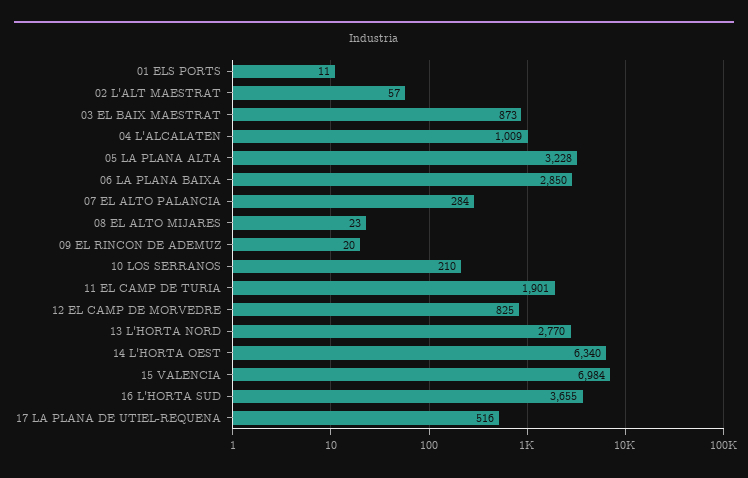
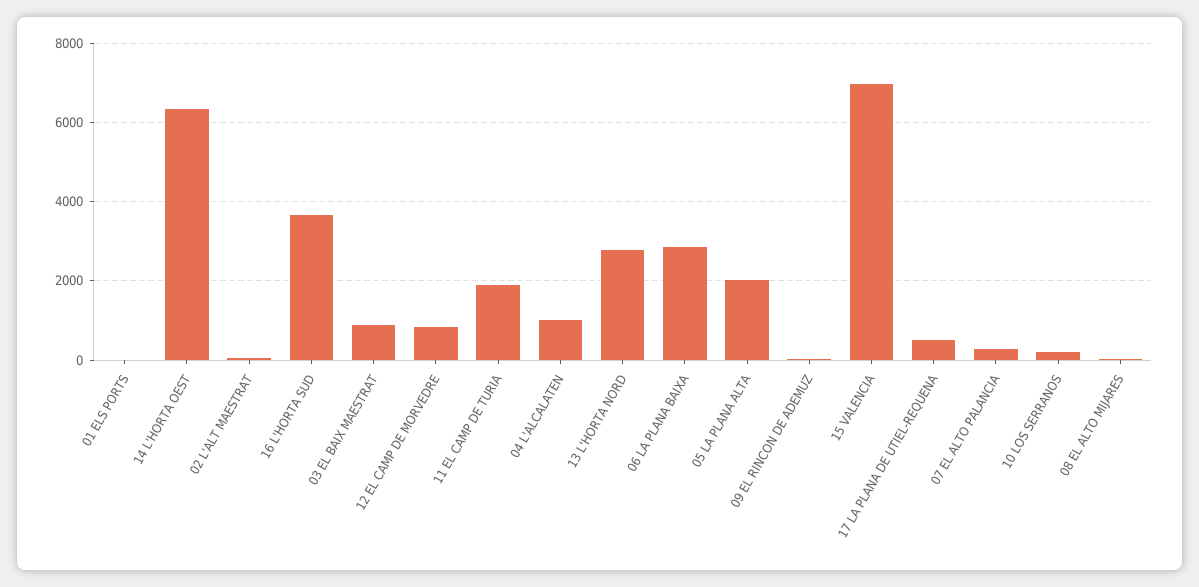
  {
    "01 ELS PORTS": 11,
    "02 L'ALT MAESTRAT": 57,
    "03 EL BAIX MAESTRAT": 873,
    "04 L'ALCALATEN": 1009,
-   "05 LA PLANA ALTA": 3228,
+   "05 LA PLANA ALTA": 2000,
    "06 LA PLANA BAIXA": 2850,
    "07 EL ALTO PALANCIA": 284,
    "08 EL ALTO MIJARES": 23,
    "09 EL RINCON DE ADEMUZ": 20,
    "10 LOS SERRANOS": 210,
    "11 EL CAMP DE TURIA": 1901,
    "12 EL CAMP DE MORVEDRE": 825,
    "13 L'HORTA NORD": 2770,
    "14 L'HORTA OEST": 6340,
    "15 VALENCIA": 6984,
    "16 L'HORTA SUD": 3655,
    "17 LA PLANA DE UTIEL-REQUENA": 516
  }

